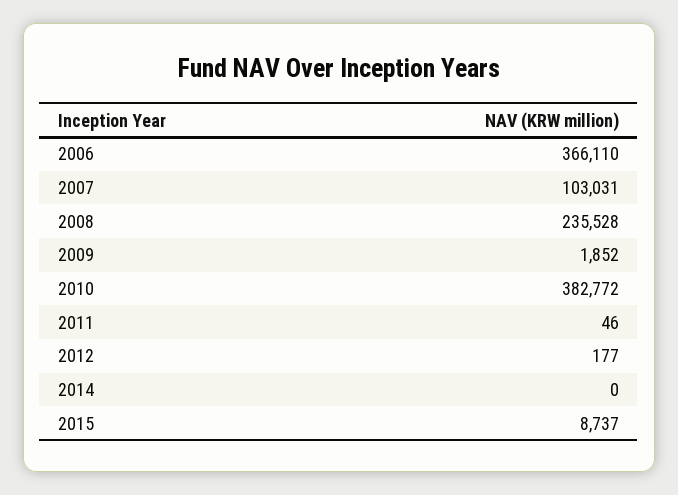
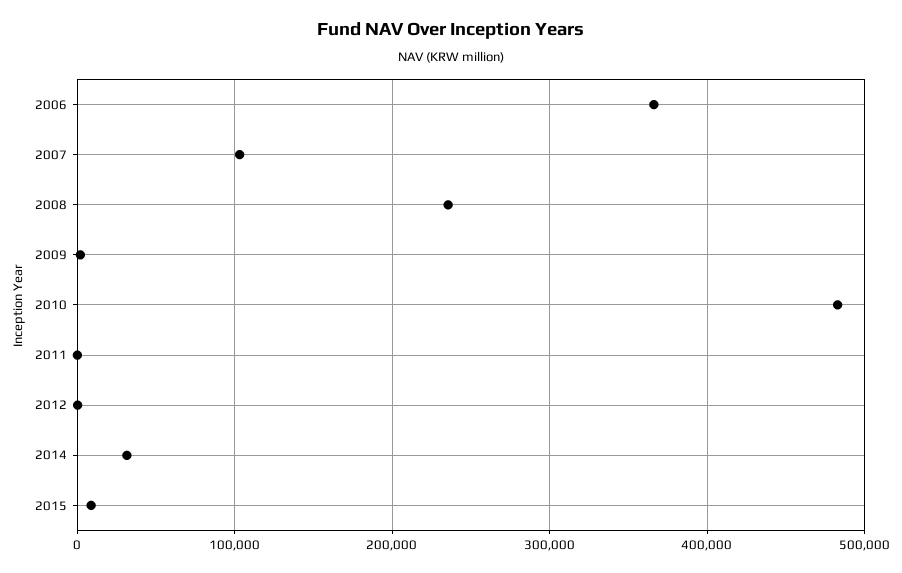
  {
    "2006": 366110,
    "2007": 103031,
    "2008": 235528,
    "2009": 1852,
-   "2010": 382772,
+   "2010": 480000,
    "2011": 46,
    "2012": 177,
-   "2014": 0,
+   "2014": 30000,
    "2015": 8737
  }

